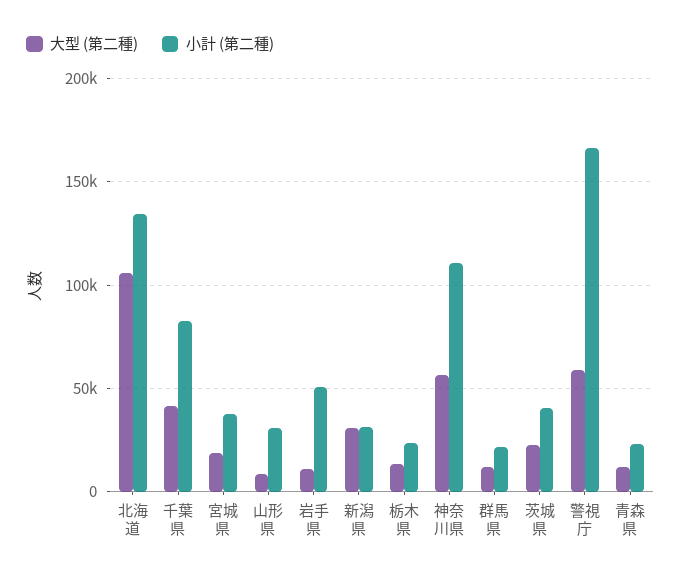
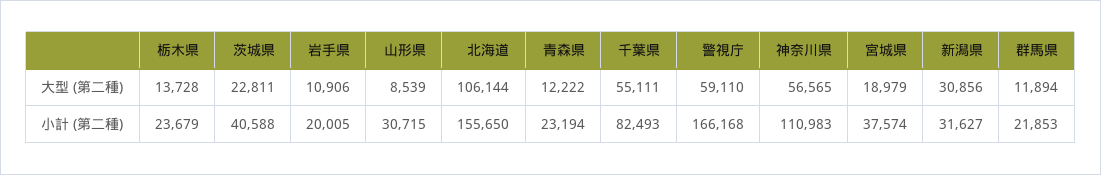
  {
    "大型 (第二種)": {
      "北海道": 106144,
-     "千葉県": 40000,
+     "千葉県": 55111,
      "宮城県": 18979,
      "山形県": 8539,
      "岩手県": 10906,
      "新潟県": 30856,
      "栃木県": 13728,
      "神奈川県": 56565,
      "群馬県": 11894,
      "茨城県": 22811,
      "警視庁": 59110,
      "青森県": 12222
    },
    "小計 (第二種)": {
-     "北海道": 135000,
+     "北海道": 155650,
      "千葉県": 82493,
      "宮城県": 37574,
      "山形県": 30715,
-     "岩手県": 50000,
+     "岩手県": 20005,
      "新潟県": 31627,
      "栃木県": 23679,
      "神奈川県": 110983,
      "群馬県": 21853,
      "茨城県": 40588,
      "警視庁": 166168,
      "青森県": 23194
    }
  }

